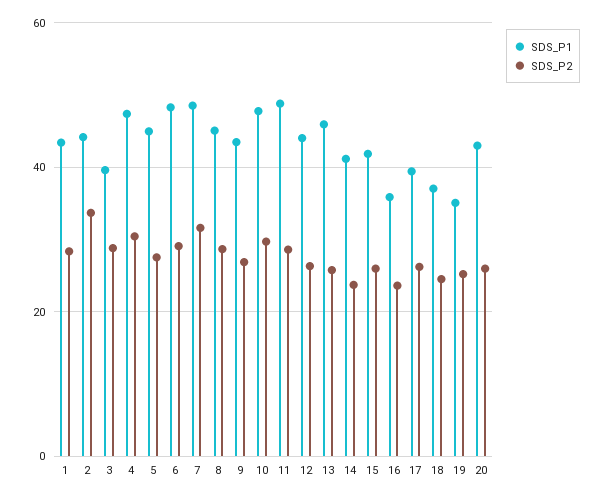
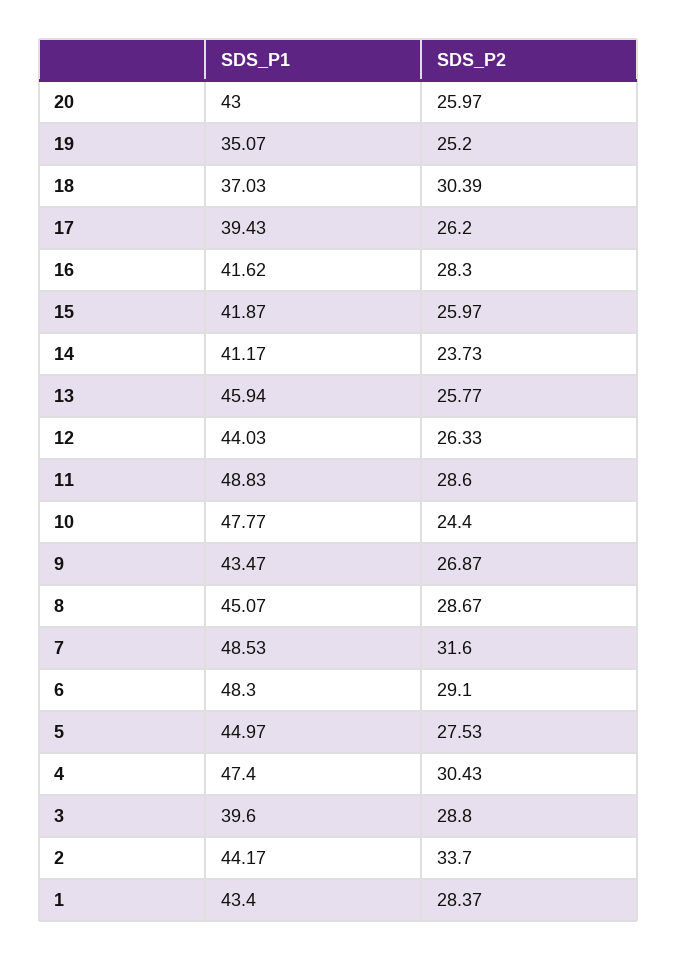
  {
    "SDS_P1": {
      "1": 43.4,
      "2": 44.17,
      "3": 39.6,
      "4": 47.4,
      "5": 44.97,
      "6": 48.3,
      "7": 48.53,
      "8": 45.07,
      "9": 43.47,
      "10": 47.77,
      "11": 48.83,
      "12": 44.03,
      "13": 45.94,
      "14": 41.17,
      "15": 41.87,
-     "16": 36,
+     "16": 41.62,
      "17": 39.43,
      "18": 37.03,
      "19": 35.07,
      "20": 43
    },
    "SDS_P2": {
      "1": 28.37,
      "2": 33.7,
      "3": 28.8,
      "4": 30.43,
      "5": 27.53,
      "6": 29.1,
      "7": 31.6,
      "8": 28.67,
      "9": 26.87,
-     "10": 30,
+     "10": 24.4,
      "11": 28.6,
      "12": 26.33,
      "13": 25.77,
      "14": 23.73,
      "15": 25.97,
-     "16": 24,
+     "16": 28.3,
      "17": 26.2,
-     "18": 24,
+     "18": 30.39,
      "19": 25.2,
      "20": 25.97
    }
  }

